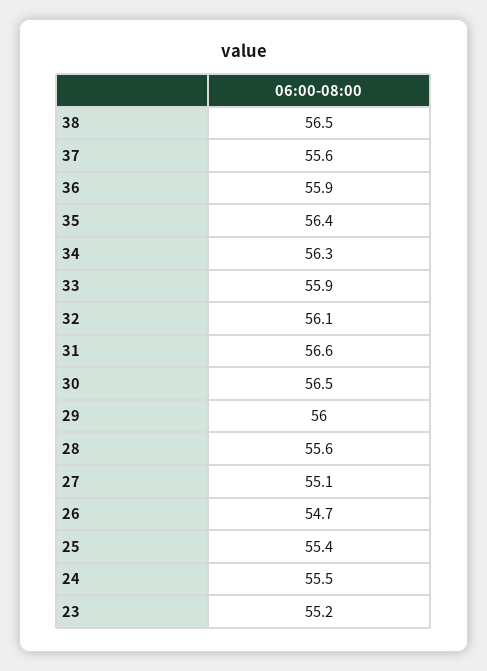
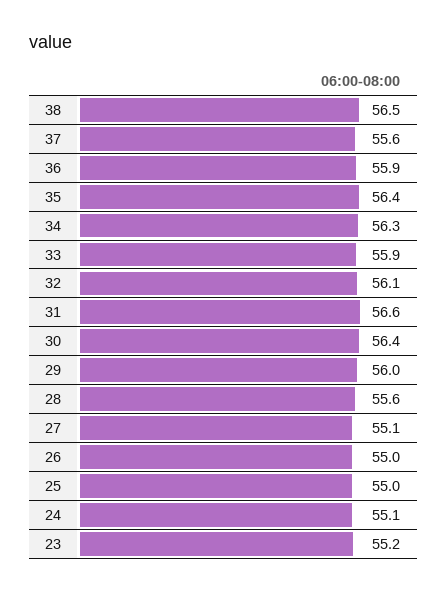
  {
    "38": 56.5,
    "37": 55.6,
    "36": 55.9,
    "35": 56.4,
    "34": 56.3,
    "33": 55.9,
    "32": 56.1,
    "31": 56.6,
-   "30": 56.5,
+   "30": 56.4,
    "29": 56,
    "28": 55.6,
    "27": 55.1,
-   "26": 54.7,
+   "26": 55,
-   "25": 55.4,
+   "25": 55,
-   "24": 55.5,
+   "24": 55.1,
    "23": 55.2
  }

